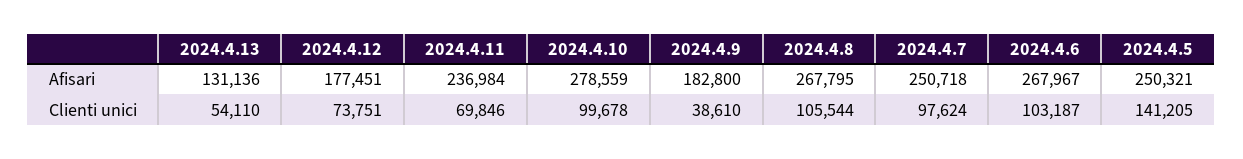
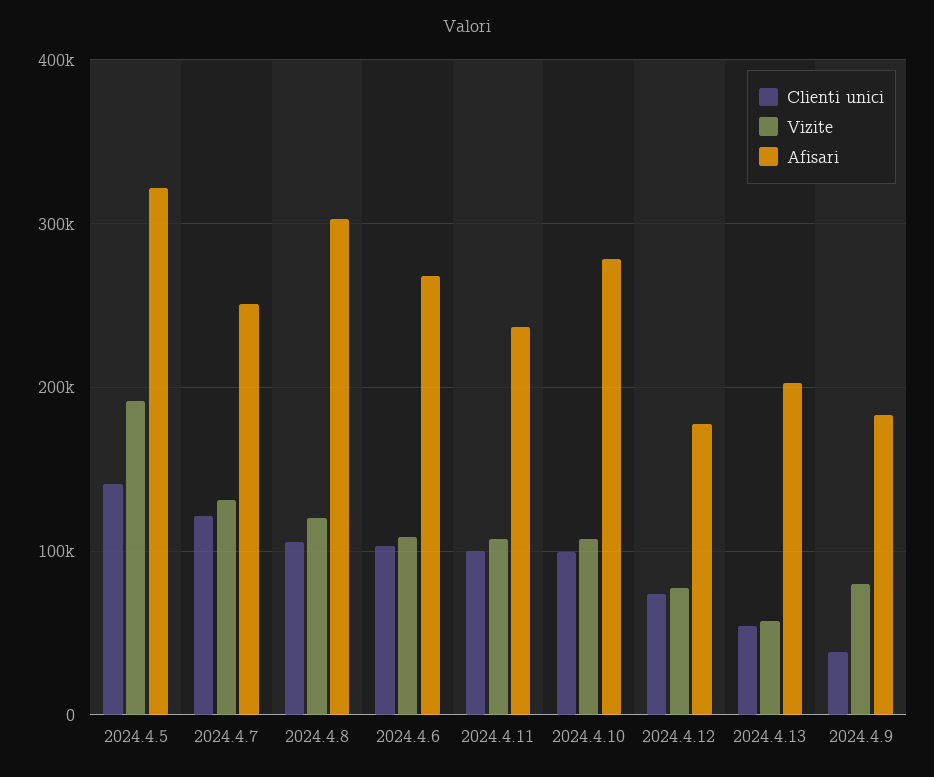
  {
    "Afisari": {
-     "2024.4.13": 131136,
+     "2024.4.13": 200000,
      "2024.4.12": 177451,
      "2024.4.11": 236984,
      "2024.4.10": 278559,
      "2024.4.9": 182800,
-     "2024.4.8": 267795,
+     "2024.4.8": 300000,
      "2024.4.7": 250718,
      "2024.4.6": 267967,
-     "2024.4.5": 250321
+     "2024.4.5": 320000
    },
    "Clienti unici": {
      "2024.4.13": 54110,
      "2024.4.12": 73751,
-     "2024.4.11": 69846,
+     "2024.4.11": 100000,
      "2024.4.10": 99678,
      "2024.4.9": 38610,
      "2024.4.8": 105544,
-     "2024.4.7": 97624,
+     "2024.4.7": 120000,
      "2024.4.6": 103187,
      "2024.4.5": 141205
-   }
+   },
+   "Vizite": {
+     "2024.4.5": 190000,
+     "2024.4.7": 130000,
+     "2024.4.8": 120000,
+     "2024.4.6": 110000,
+     "2024.4.11": 110000,
+     "2024.4.10": 110000,
+     "2024.4.12": 80000,
+     "2024.4.13": 60000,
+     "2024.4.9": 80000
+   }
  }

